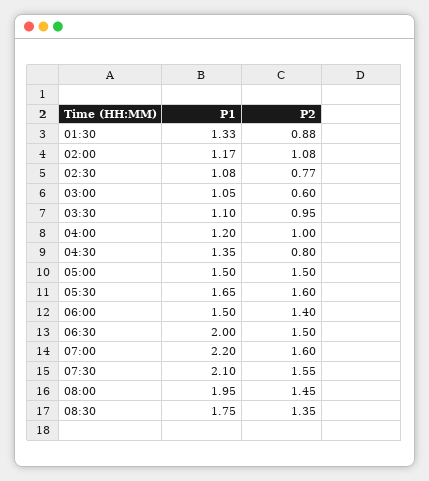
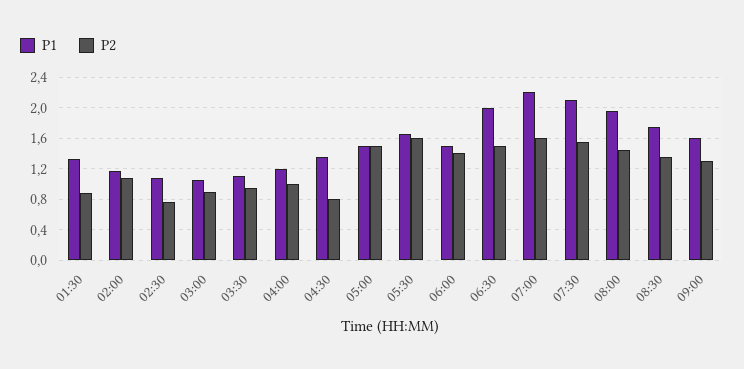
  {
    "P1": {
      "01:30": 1.33,
      "02:00": 1.17,
      "02:30": 1.08,
      "03:00": 1.05,
      "03:30": 1.1,
      "04:00": 1.2,
      "04:30": 1.35,
      "05:00": 1.5,
      "05:30": 1.65,
      "06:00": 1.5,
      "06:30": 2,
      "07:00": 2.2,
      "07:30": 2.1,
      "08:00": 1.95,
-     "08:30": 1.75
+     "08:30": 1.75,
+     "09:00": 1.6
    },
    "P2": {
      "01:30": 0.88,
      "02:00": 1.08,
      "02:30": 0.77,
-     "03:00": 0.6,
+     "03:00": 0.9,
      "03:30": 0.95,
      "04:00": 1,
      "04:30": 0.8,
      "05:00": 1.5,
      "05:30": 1.6,
      "06:00": 1.4,
      "06:30": 1.5,
      "07:00": 1.6,
      "07:30": 1.55,
      "08:00": 1.45,
-     "08:30": 1.35
+     "08:30": 1.35,
+     "09:00": 1.3
    }
  }

